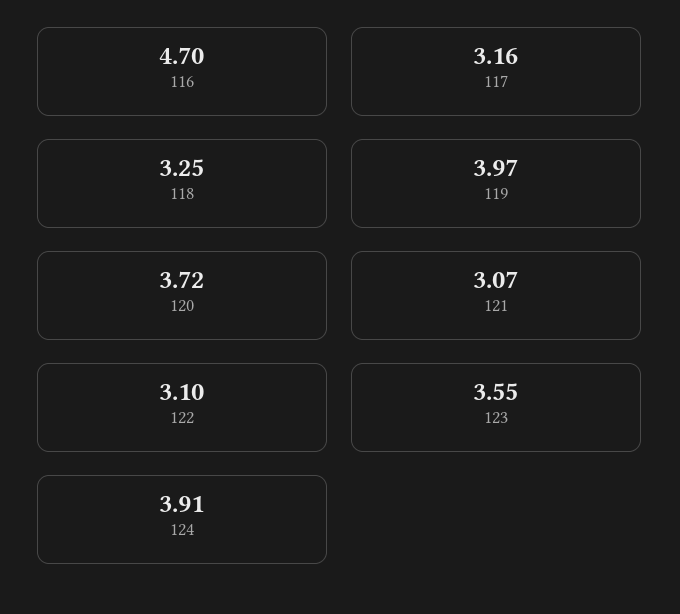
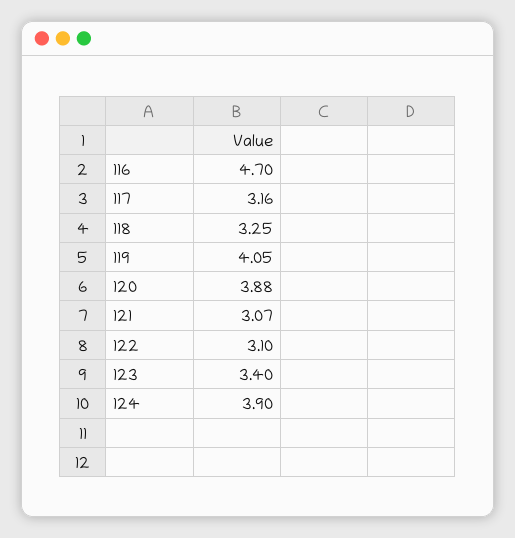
  {
    "116": 4.7,
    "117": 3.16,
    "118": 3.25,
-   "119": 3.97,
+   "119": 4.05,
-   "120": 3.72,
+   "120": 3.88,
    "121": 3.07,
    "122": 3.1,
-   "123": 3.55,
+   "123": 3.4,
-   "124": 3.91
+   "124": 3.9
  }

